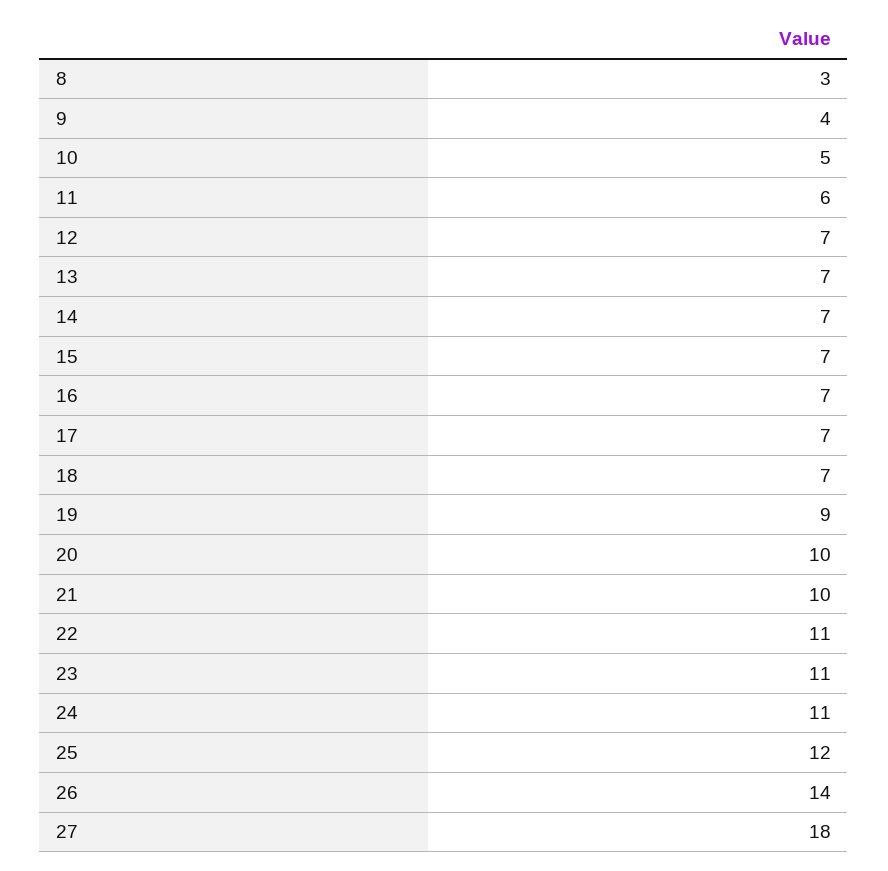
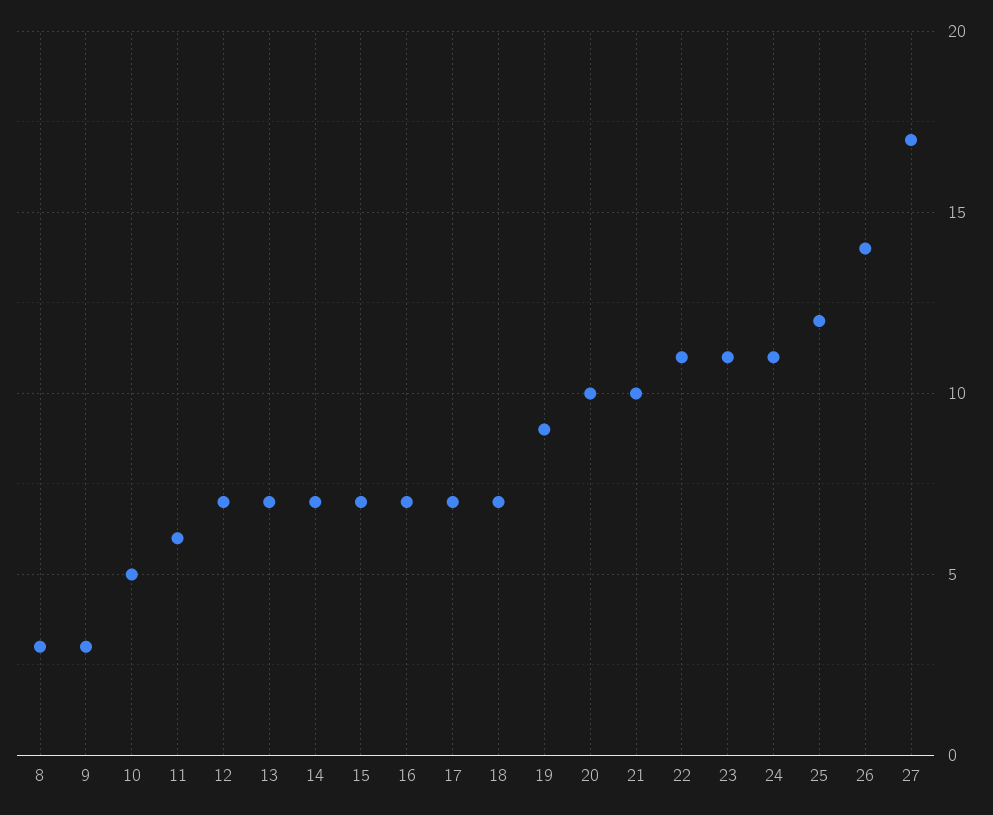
  {
    "8": 3,
-   "9": 4,
+   "9": 3,
    "10": 5,
    "11": 6,
    "12": 7,
    "13": 7,
    "14": 7,
    "15": 7,
    "16": 7,
    "17": 7,
    "18": 7,
    "19": 9,
    "20": 10,
    "21": 10,
    "22": 11,
    "23": 11,
    "24": 11,
    "25": 12,
    "26": 14,
-   "27": 18
+   "27": 17
  }

